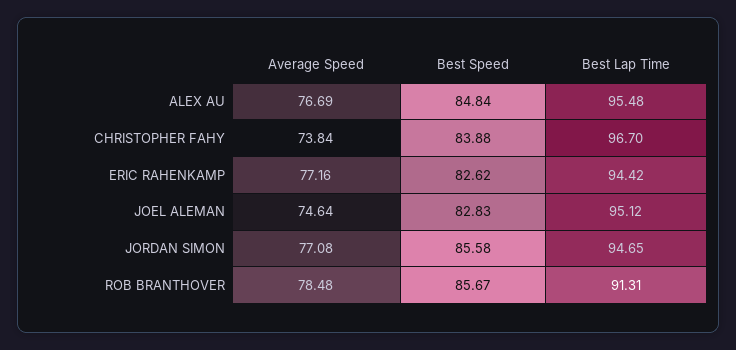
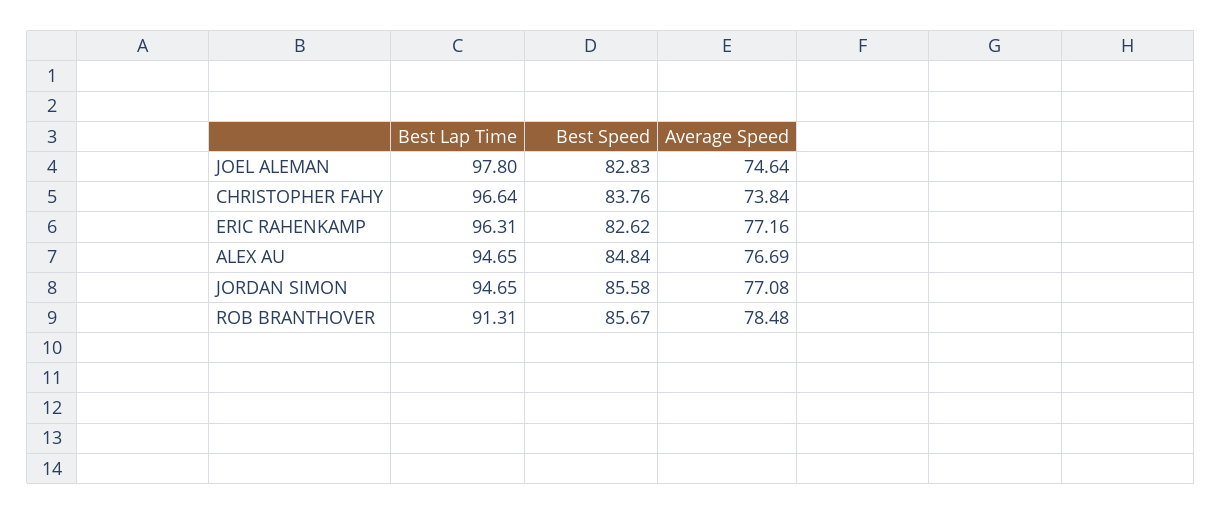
  {
    "Average Speed": {
      "ALEX AU": 76.69,
      "CHRISTOPHER FAHY": 73.84,
      "ERIC RAHENKAMP": 77.16,
      "JOEL ALEMAN": 74.64,
      "JORDAN SIMON": 77.08,
      "ROB BRANTHOVER": 78.48
    },
    "Best Speed": {
      "ALEX AU": 84.84,
-     "CHRISTOPHER FAHY": 83.88,
+     "CHRISTOPHER FAHY": 83.76,
      "ERIC RAHENKAMP": 82.62,
      "JOEL ALEMAN": 82.83,
      "JORDAN SIMON": 85.58,
      "ROB BRANTHOVER": 85.67
    },
    "Best Lap Time": {
-     "ALEX AU": 95.48,
+     "ALEX AU": 94.65,
-     "CHRISTOPHER FAHY": 96.7,
+     "CHRISTOPHER FAHY": 96.64,
-     "ERIC RAHENKAMP": 94.42,
+     "ERIC RAHENKAMP": 96.31,
-     "JOEL ALEMAN": 95.12,
+     "JOEL ALEMAN": 97.8,
      "JORDAN SIMON": 94.65,
      "ROB BRANTHOVER": 91.31
    }
  }

